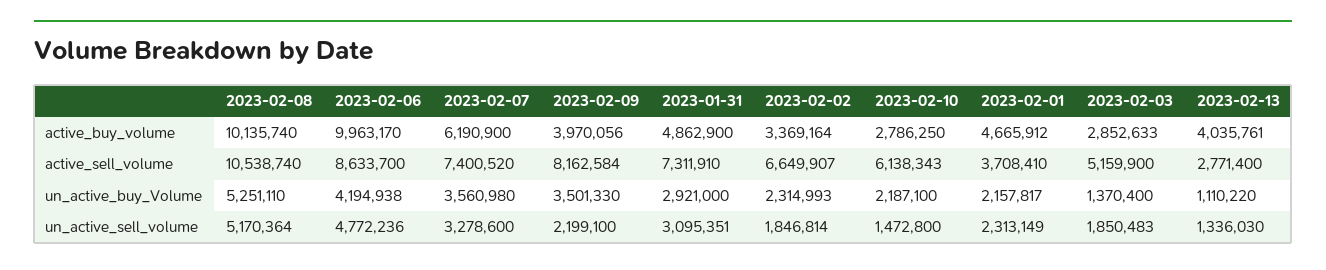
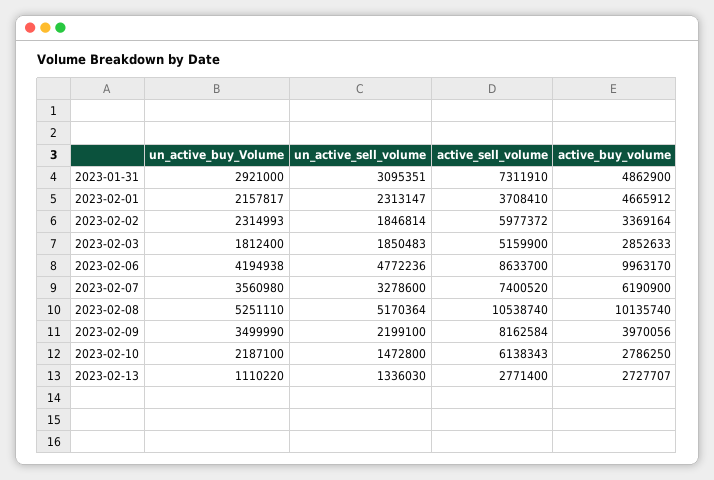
  {
    "2023-02-08": {
      "active_buy_volume": 10135740,
      "active_sell_volume": 10538740,
      "un_active_buy_Volume": 5251110,
      "un_active_sell_volume": 5170364
    },
    "2023-02-06": {
      "active_buy_volume": 9963170,
      "active_sell_volume": 8633700,
      "un_active_buy_Volume": 4194938,
      "un_active_sell_volume": 4772236
    },
    "2023-02-07": {
      "active_buy_volume": 6190900,
      "active_sell_volume": 7400520,
      "un_active_buy_Volume": 3560980,
      "un_active_sell_volume": 3278600
    },
    "2023-02-09": {
      "active_buy_volume": 3970056,
      "active_sell_volume": 8162584,
-     "un_active_buy_Volume": 3501330,
+     "un_active_buy_Volume": 3499990,
      "un_active_sell_volume": 2199100
    },
    "2023-01-31": {
      "active_buy_volume": 4862900,
      "active_sell_volume": 7311910,
      "un_active_buy_Volume": 2921000,
      "un_active_sell_volume": 3095351
    },
    "2023-02-02": {
      "active_buy_volume": 3369164,
-     "active_sell_volume": 6649907,
+     "active_sell_volume": 5977372,
      "un_active_buy_Volume": 2314993,
      "un_active_sell_volume": 1846814
    },
    "2023-02-10": {
      "active_buy_volume": 2786250,
      "active_sell_volume": 6138343,
      "un_active_buy_Volume": 2187100,
      "un_active_sell_volume": 1472800
    },
    "2023-02-01": {
      "active_buy_volume": 4665912,
      "active_sell_volume": 3708410,
      "un_active_buy_Volume": 2157817,
-     "un_active_sell_volume": 2313149
+     "un_active_sell_volume": 2313147
    },
    "2023-02-03": {
      "active_buy_volume": 2852633,
      "active_sell_volume": 5159900,
-     "un_active_buy_Volume": 1370400,
+     "un_active_buy_Volume": 1812400,
      "un_active_sell_volume": 1850483
    },
    "2023-02-13": {
-     "active_buy_volume": 4035761,
+     "active_buy_volume": 2727707,
      "active_sell_volume": 2771400,
      "un_active_buy_Volume": 1110220,
      "un_active_sell_volume": 1336030
    }
  }

